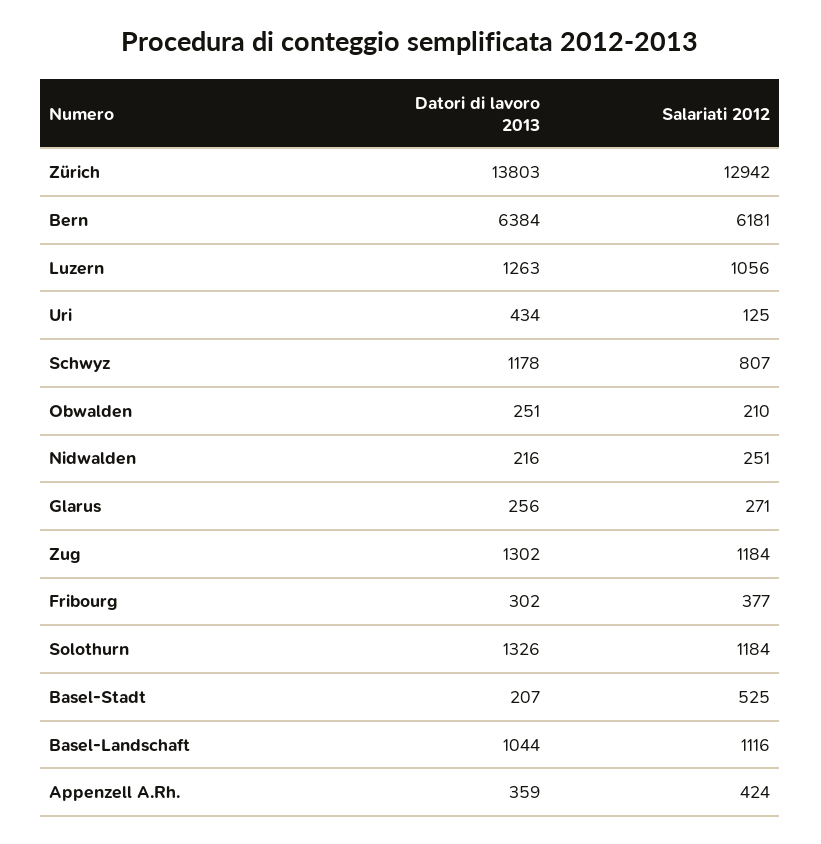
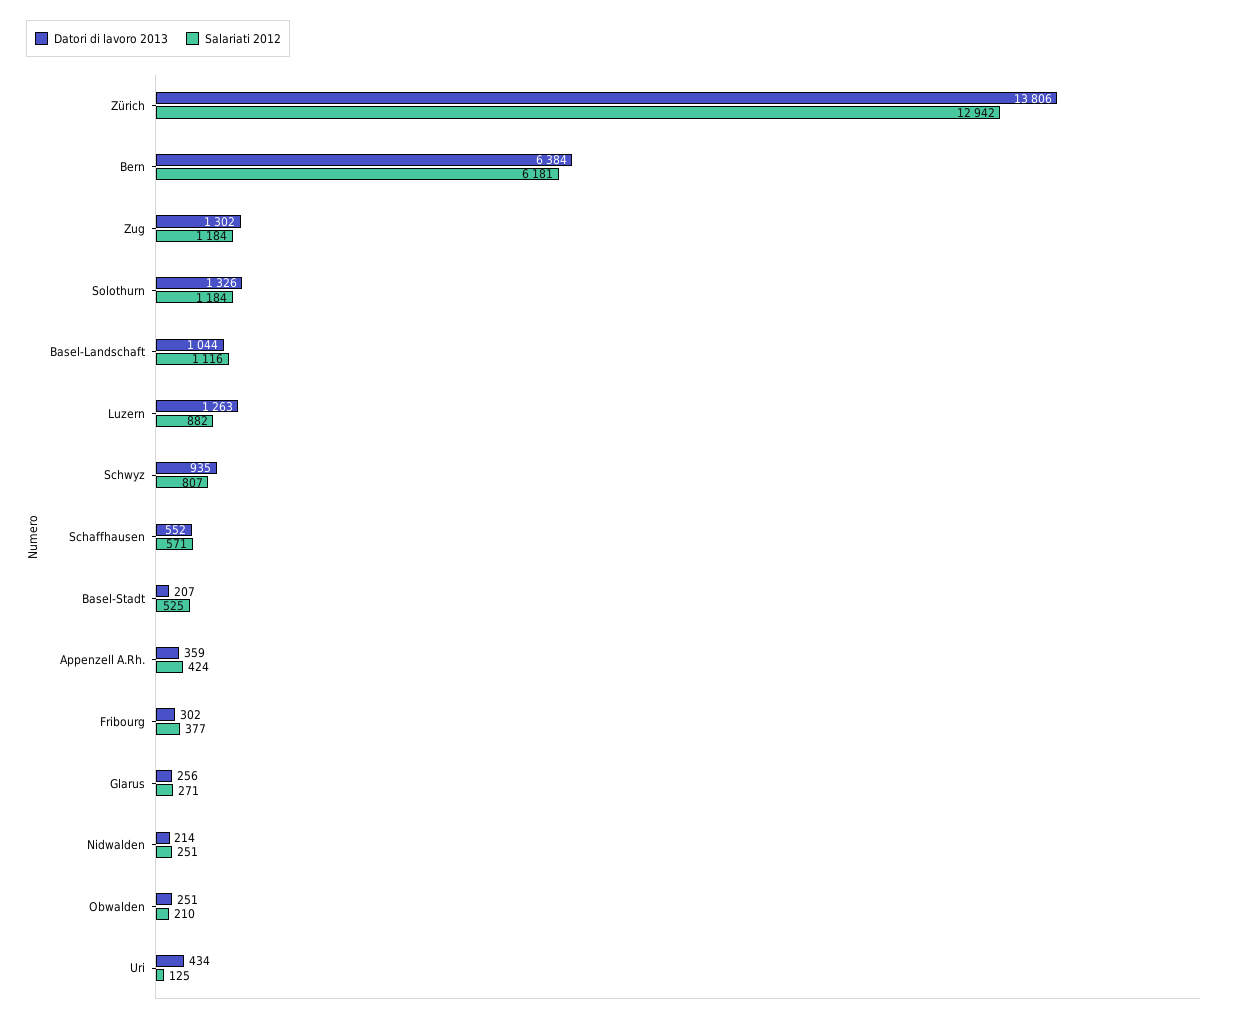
  {
    "Datori di lavoro 2013": {
-     "Zürich": 13803,
+     "Zürich": 13806,
      "Bern": 6384,
      "Luzern": 1263,
      "Uri": 434,
-     "Schwyz": 1178,
+     "Schwyz": 935,
      "Obwalden": 251,
-     "Nidwalden": 216,
+     "Nidwalden": 214,
      "Glarus": 256,
      "Zug": 1302,
      "Fribourg": 302,
      "Solothurn": 1326,
      "Basel-Stadt": 207,
      "Basel-Landschaft": 1044,
-     "Appenzell A.Rh.": 359
+     "Appenzell A.Rh.": 359,
+     "Schaffhausen": 552
    },
    "Salariati 2012": {
      "Zürich": 12942,
      "Bern": 6181,
-     "Luzern": 1056,
+     "Luzern": 882,
      "Uri": 125,
      "Schwyz": 807,
      "Obwalden": 210,
      "Nidwalden": 251,
      "Glarus": 271,
      "Zug": 1184,
      "Fribourg": 377,
      "Solothurn": 1184,
      "Basel-Stadt": 525,
      "Basel-Landschaft": 1116,
-     "Appenzell A.Rh.": 424
+     "Appenzell A.Rh.": 424,
+     "Schaffhausen": 571
    }
  }

